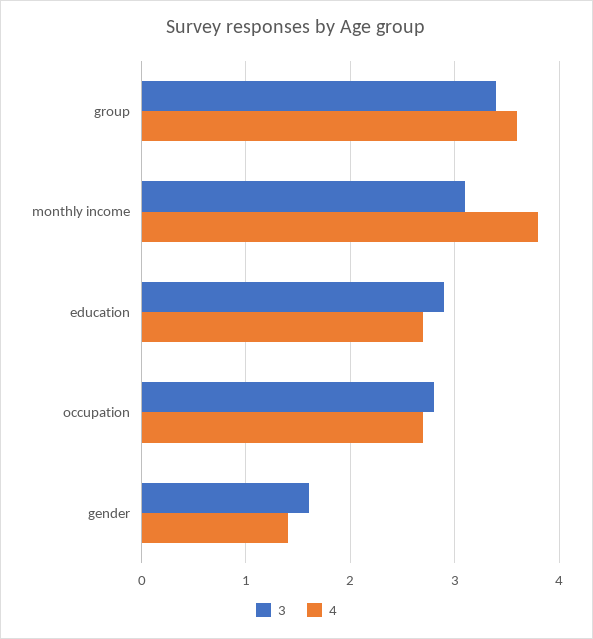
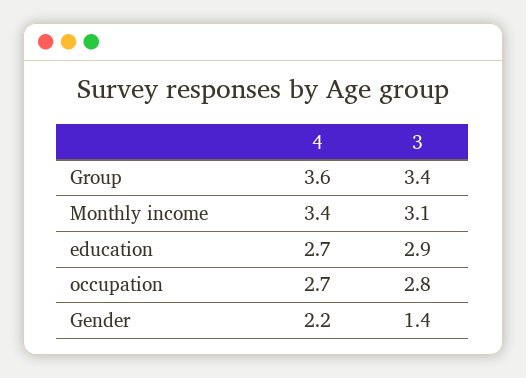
  {
    "3": {
      "group": 3.4,
      "monthly income": 3.1,
      "education": 2.9,
      "occupation": 2.8,
-     "gender": 1.6
+     "gender": 1.4
    },
    "4": {
      "group": 3.6,
-     "monthly income": 3.8,
+     "monthly income": 3.4,
      "education": 2.7,
      "occupation": 2.7,
-     "gender": 1.4
+     "gender": 2.2
    }
  }

